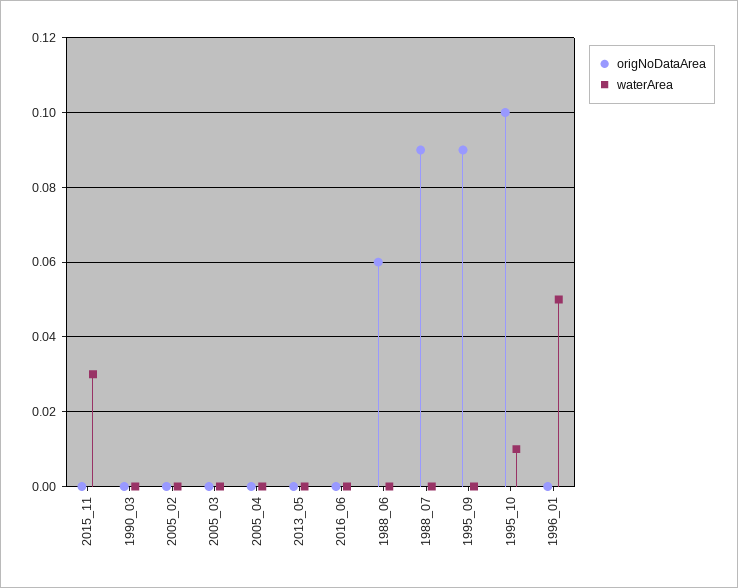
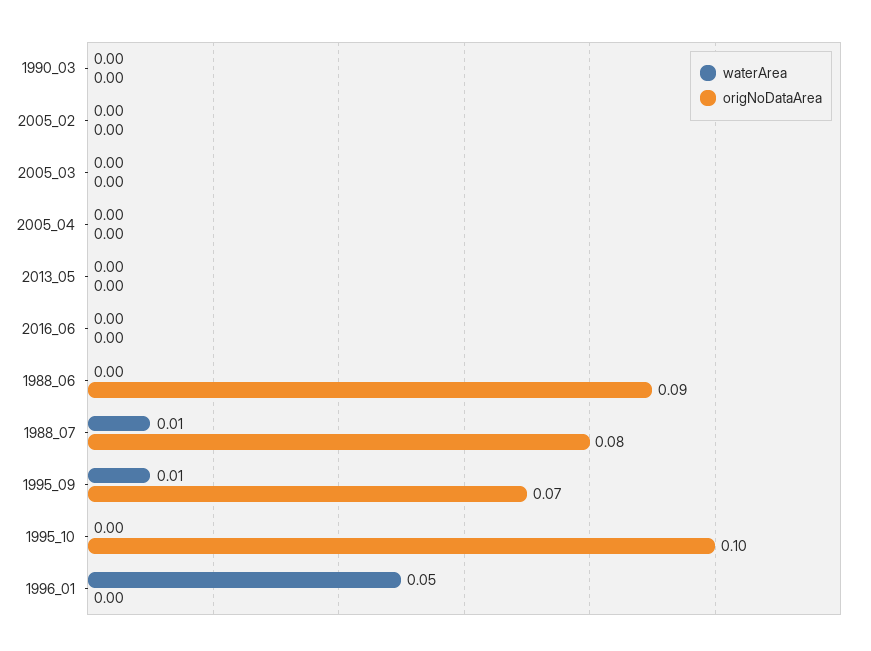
  {
    "origNoDataArea": {
-     "2015_11": 0,
      "1990_03": 0,
      "2005_02": 0,
      "2005_03": 0,
      "2005_04": 0,
      "2013_05": 0,
      "2016_06": 0,
-     "1988_06": 0.06,
+     "1988_06": 0.09,
-     "1988_07": 0.09,
+     "1988_07": 0.08,
-     "1995_09": 0.09,
+     "1995_09": 0.07,
      "1995_10": 0.1,
      "1996_01": 0
    },
    "waterArea": {
-     "2015_11": 0.03,
      "1990_03": 0,
      "2005_02": 0,
      "2005_03": 0,
      "2005_04": 0,
      "2013_05": 0,
      "2016_06": 0,
      "1988_06": 0,
-     "1988_07": 0,
+     "1988_07": 0.01,
-     "1995_09": 0,
+     "1995_09": 0.01,
-     "1995_10": 0.01,
+     "1995_10": 0,
      "1996_01": 0.05
    }
  }

